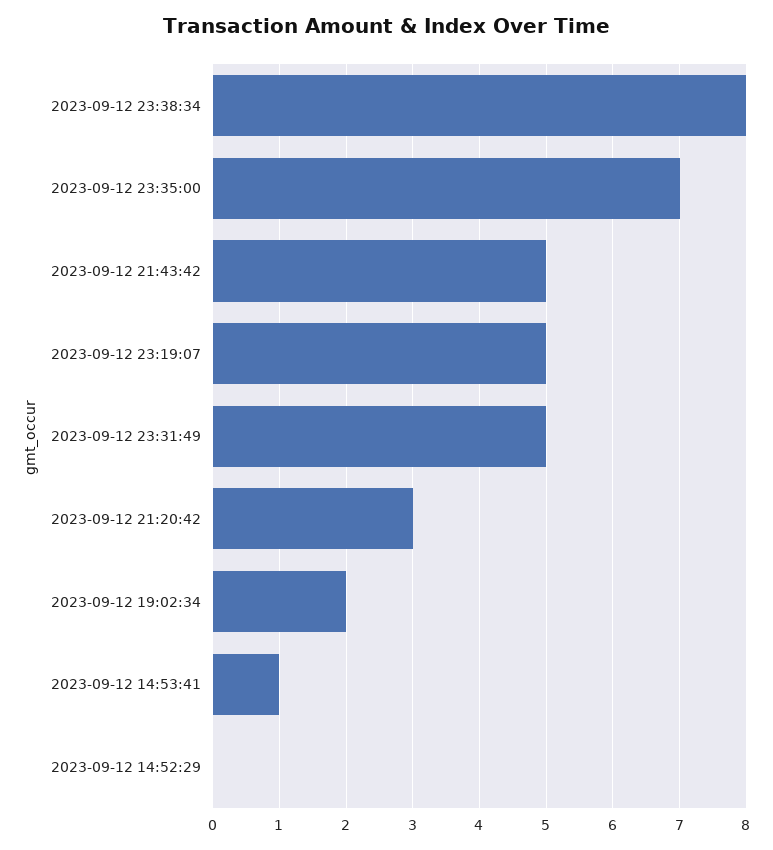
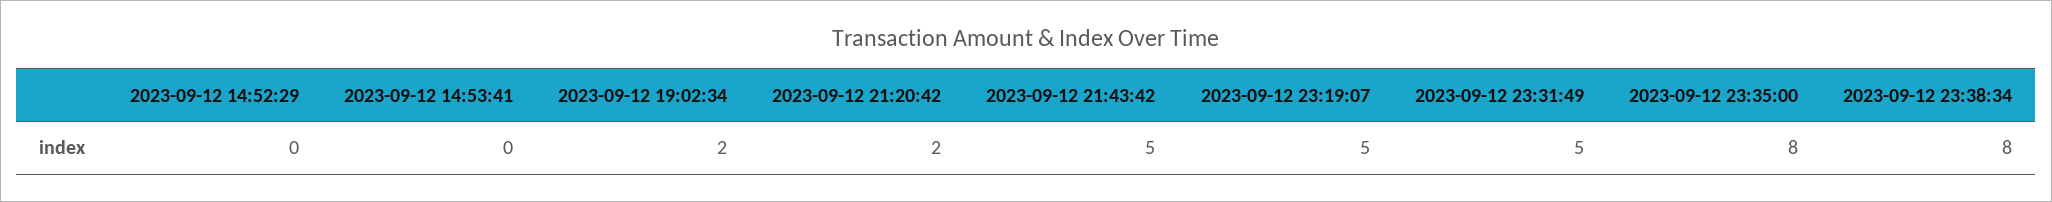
  {
    "2023-09-12 23:38:34": 8,
-   "2023-09-12 23:35:00": 7,
+   "2023-09-12 23:35:00": 8,
    "2023-09-12 21:43:42": 5,
    "2023-09-12 23:19:07": 5,
    "2023-09-12 23:31:49": 5,
-   "2023-09-12 21:20:42": 3,
+   "2023-09-12 21:20:42": 2,
    "2023-09-12 19:02:34": 2,
-   "2023-09-12 14:53:41": 1,
+   "2023-09-12 14:53:41": 0,
    "2023-09-12 14:52:29": 0
  }

